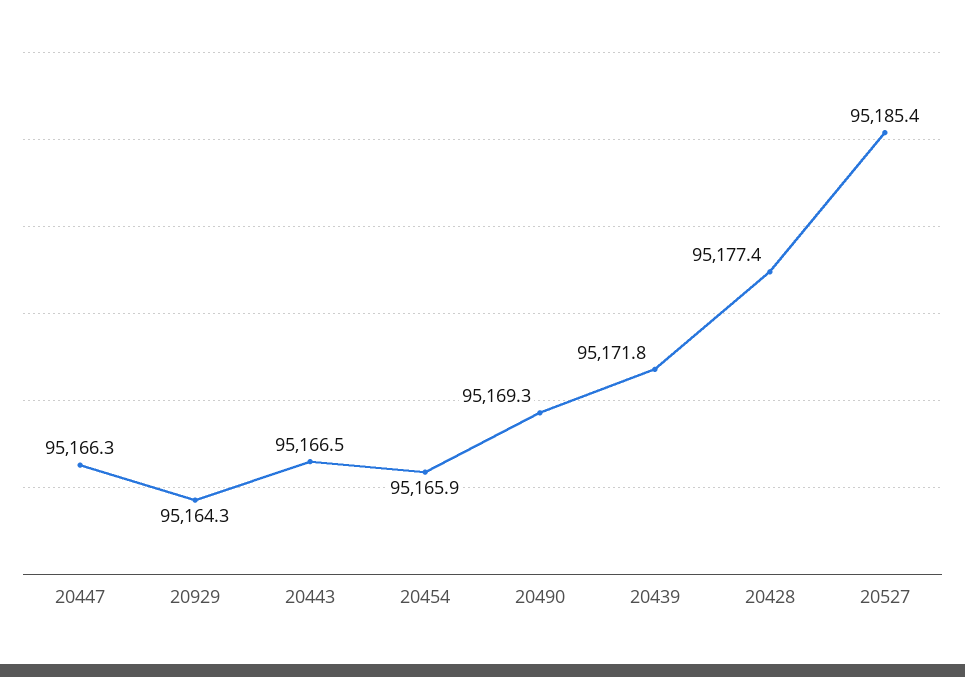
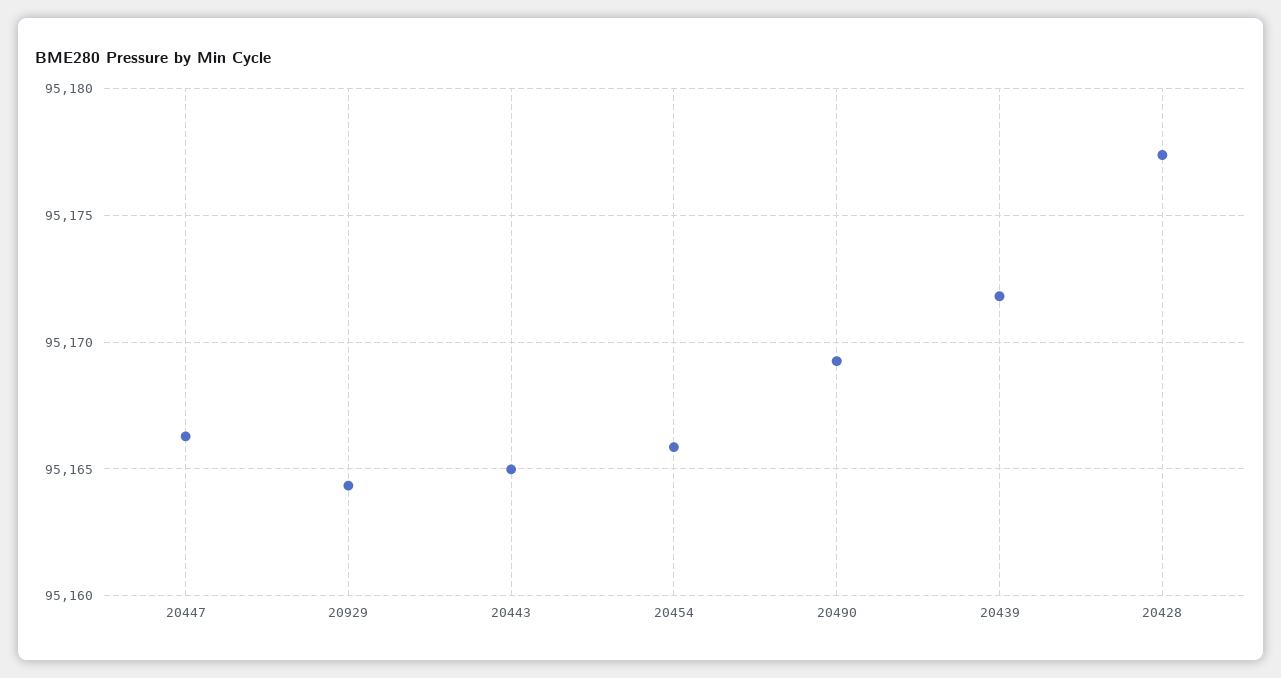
  {
    "20447": 95166.3,
    "20929": 95164.3,
-   "20443": 95166.5,
+   "20443": 95165,
    "20454": 95165.9,
    "20490": 95169.3,
    "20439": 95171.8,
-   "20428": 95177.4,
+   "20428": 95177.4
-   "20527": 95185.4
  }

